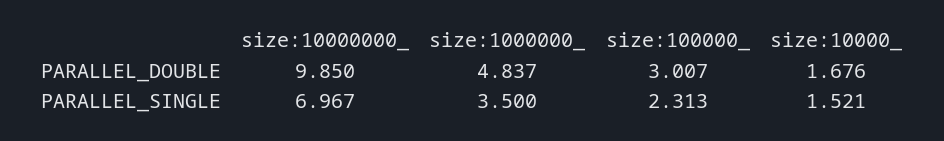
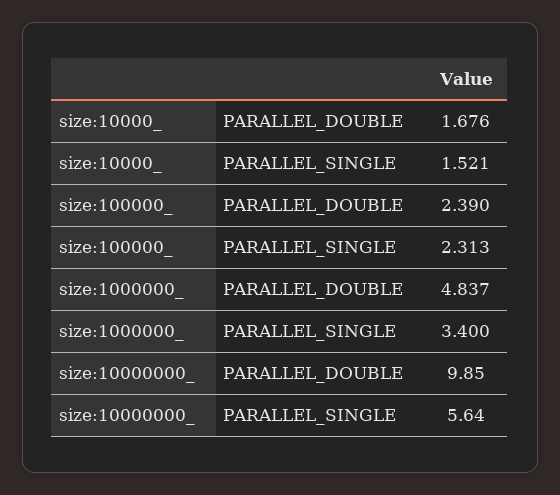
  {
    "size:10000000_": {
      "PARALLEL_DOUBLE": 9.85,
-     "PARALLEL_SINGLE": 6.967
+     "PARALLEL_SINGLE": 5.64
    },
    "size:1000000_": {
      "PARALLEL_DOUBLE": 4.837,
-     "PARALLEL_SINGLE": 3.5
+     "PARALLEL_SINGLE": 3.4
    },
    "size:100000_": {
-     "PARALLEL_DOUBLE": 3.007,
+     "PARALLEL_DOUBLE": 2.39,
      "PARALLEL_SINGLE": 2.313
    },
    "size:10000_": {
      "PARALLEL_DOUBLE": 1.676,
      "PARALLEL_SINGLE": 1.521
    }
  }

